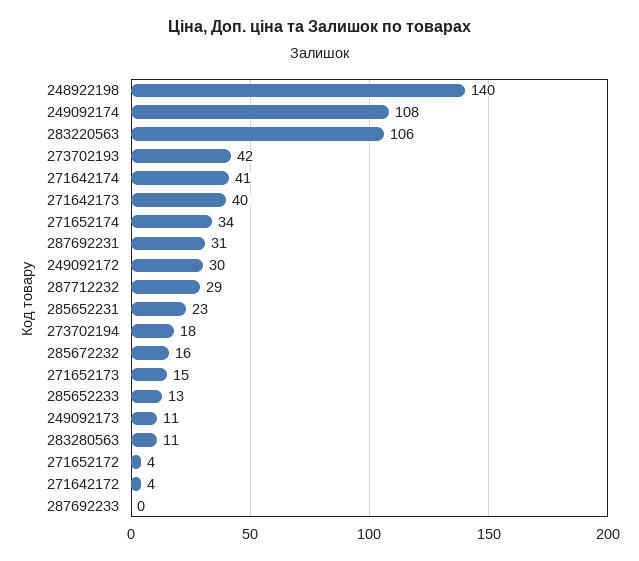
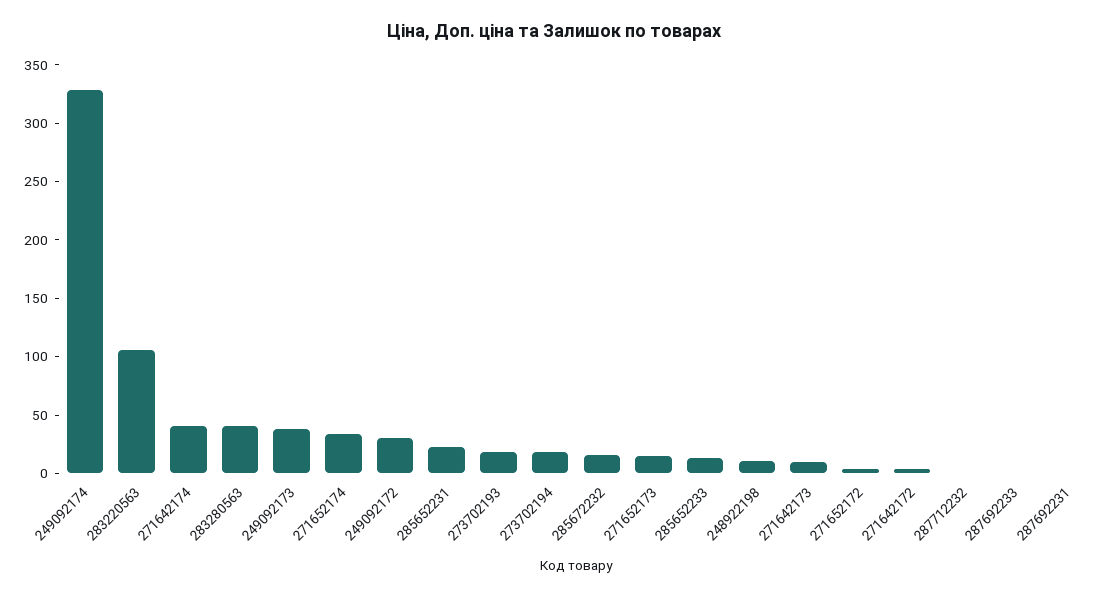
  {
-   "248922198": 140,
+   "248922198": 10,
-   "249092174": 108,
+   "249092174": 330,
    "283220563": 106,
-   "273702193": 42,
+   "273702193": 20,
    "271642174": 41,
-   "271642173": 40,
+   "271642173": 10,
    "271652174": 34,
-   "287692231": 31,
+   "287692231": 0,
    "249092172": 30,
-   "287712232": 29,
+   "287712232": 0,
    "285652231": 23,
    "273702194": 18,
    "285672232": 16,
    "271652173": 15,
    "285652233": 13,
-   "249092173": 11,
+   "249092173": 40,
-   "283280563": 11,
+   "283280563": 40,
    "271652172": 4,
    "271642172": 4,
    "287692233": 0
  }

